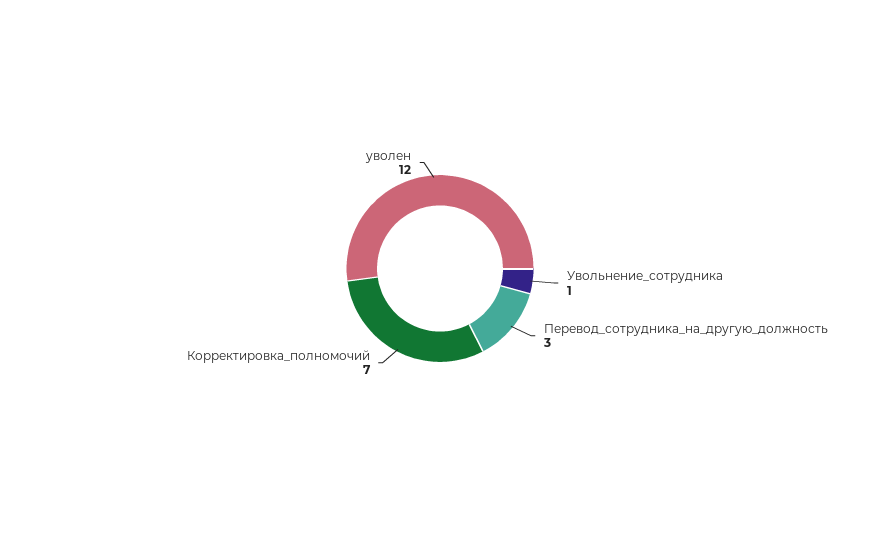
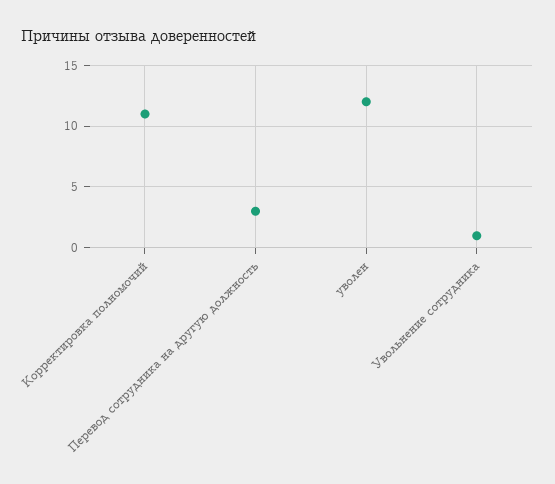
  {
    "Увольнение_сотрудника": 1,
    "Перевод_сотрудника_на_другую_должность": 3,
-   "Корректировка_полномочий": 7,
+   "Корректировка_полномочий": 11,
    "уволен": 12
  }

